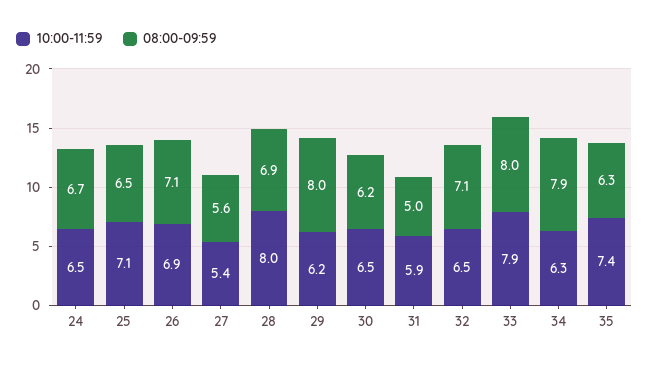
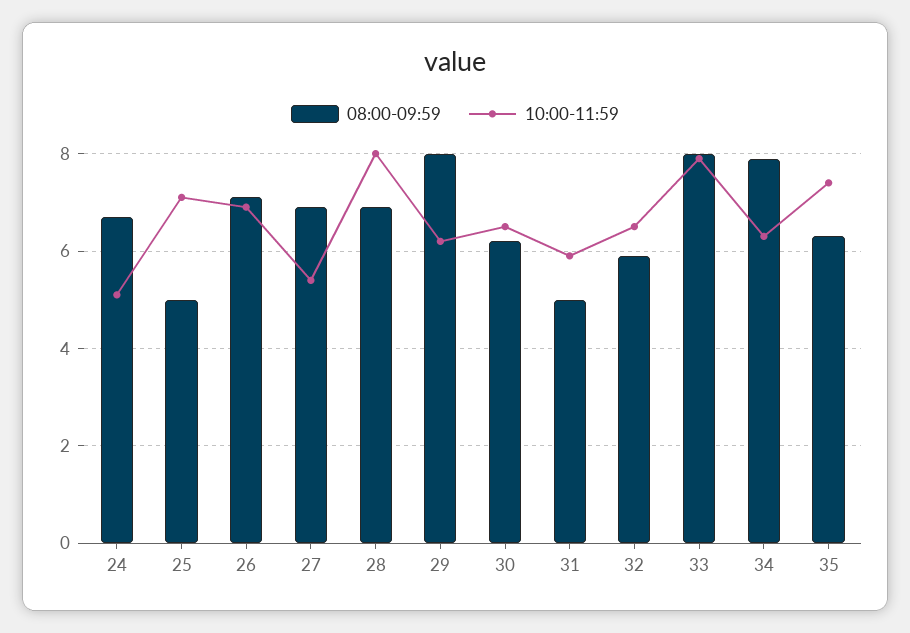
  {
    "10:00-11:59": {
-     "24": 6.5,
+     "24": 5,
      "25": 7.1,
      "26": 6.9,
      "27": 5.4,
      "28": 8,
      "29": 6.2,
      "30": 6.5,
      "31": 5.9,
      "32": 6.5,
      "33": 7.9,
      "34": 6.3,
      "35": 7.4
    },
    "08:00-09:59": {
      "24": 6.7,
-     "25": 6.5,
+     "25": 5,
      "26": 7.1,
-     "27": 5.6,
+     "27": 7,
      "28": 6.9,
      "29": 8,
      "30": 6.2,
      "31": 5,
-     "32": 7.1,
+     "32": 6,
      "33": 8,
      "34": 7.9,
      "35": 6.3
    }
  }

